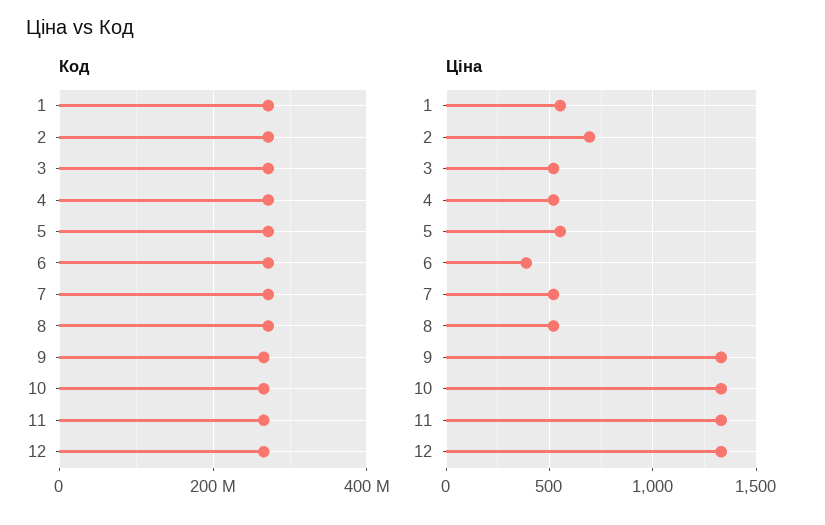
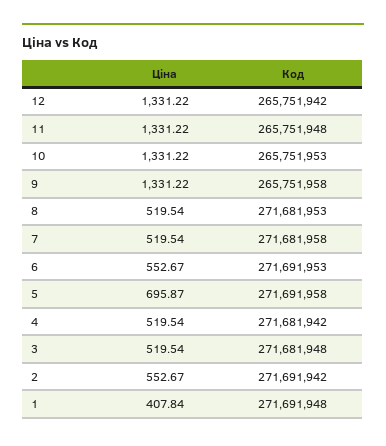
  {
    "Код": {
      "1": 271691948,
      "2": 271691942,
      "3": 271681948,
      "4": 271681942,
      "5": 271691958,
      "6": 271691953,
      "7": 271681958,
      "8": 271681953,
      "9": 265751958,
      "10": 265751953,
      "11": 265751948,
      "12": 265751942
    },
    "Ціна": {
-     "1": 550,
+     "1": 407.84,
-     "2": 700,
+     "2": 552.67,
      "3": 519.54,
      "4": 519.54,
-     "5": 550,
+     "5": 695.87,
-     "6": 400,
+     "6": 552.67,
      "7": 519.54,
      "8": 519.54,
      "9": 1331.22,
      "10": 1331.22,
      "11": 1331.22,
      "12": 1331.22
    }
  }

